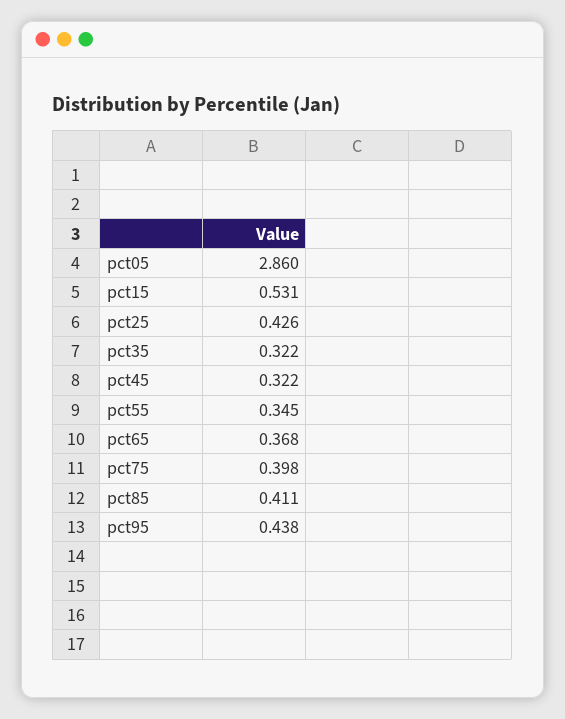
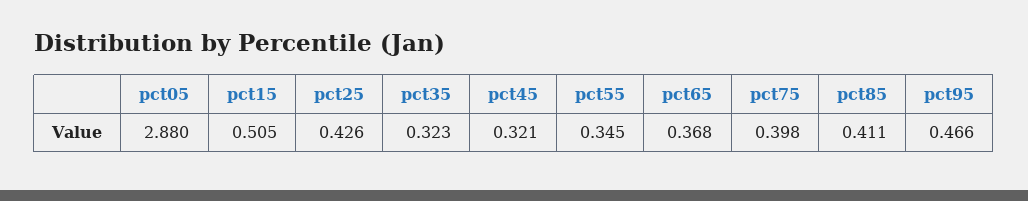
  {
-   "pct05": 2.86,
+   "pct05": 2.88,
-   "pct15": 0.531,
+   "pct15": 0.505,
    "pct25": 0.426,
-   "pct35": 0.322,
+   "pct35": 0.323,
-   "pct45": 0.322,
+   "pct45": 0.321,
    "pct55": 0.345,
    "pct65": 0.368,
    "pct75": 0.398,
    "pct85": 0.411,
-   "pct95": 0.438
+   "pct95": 0.466
  }

